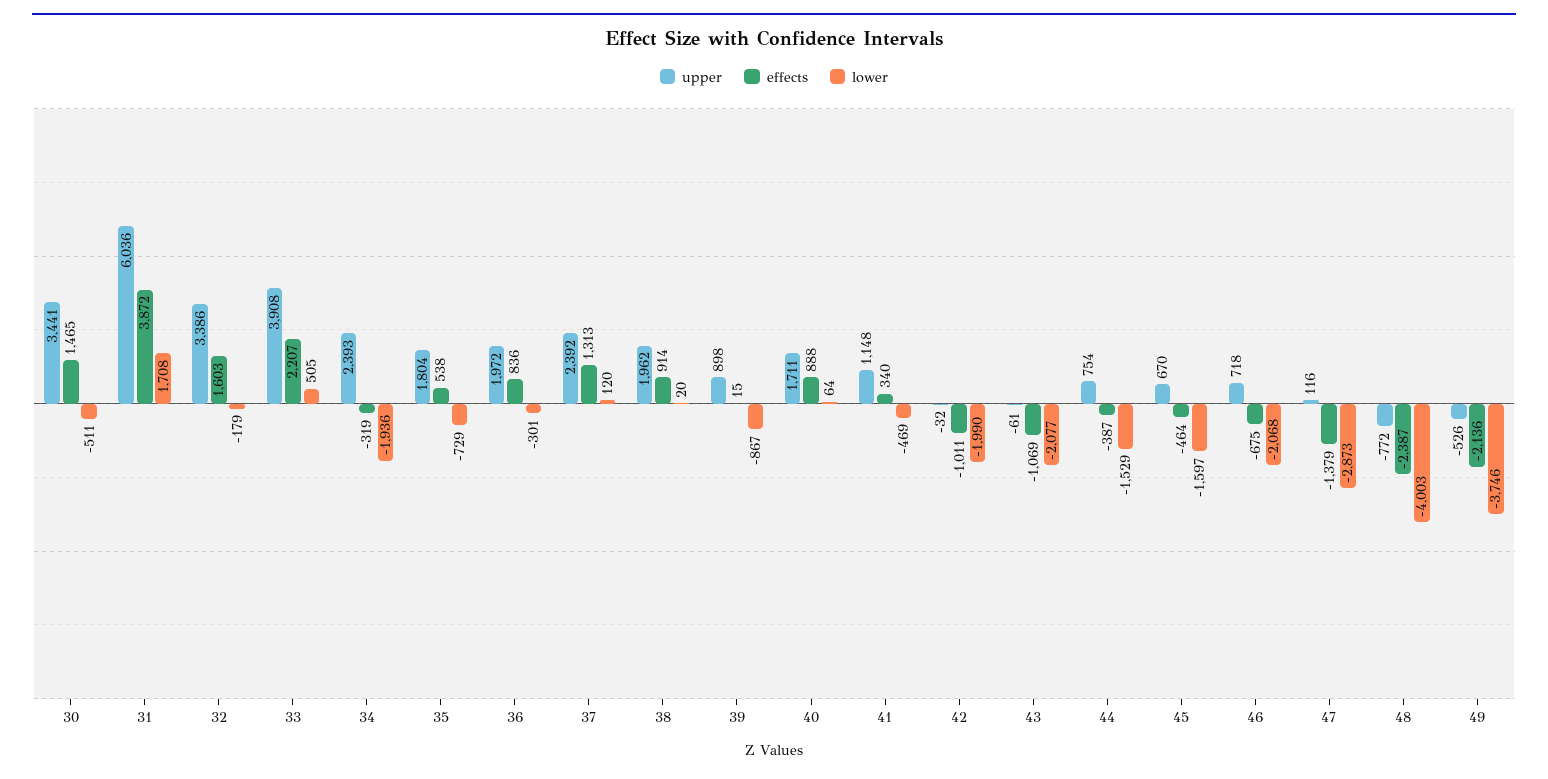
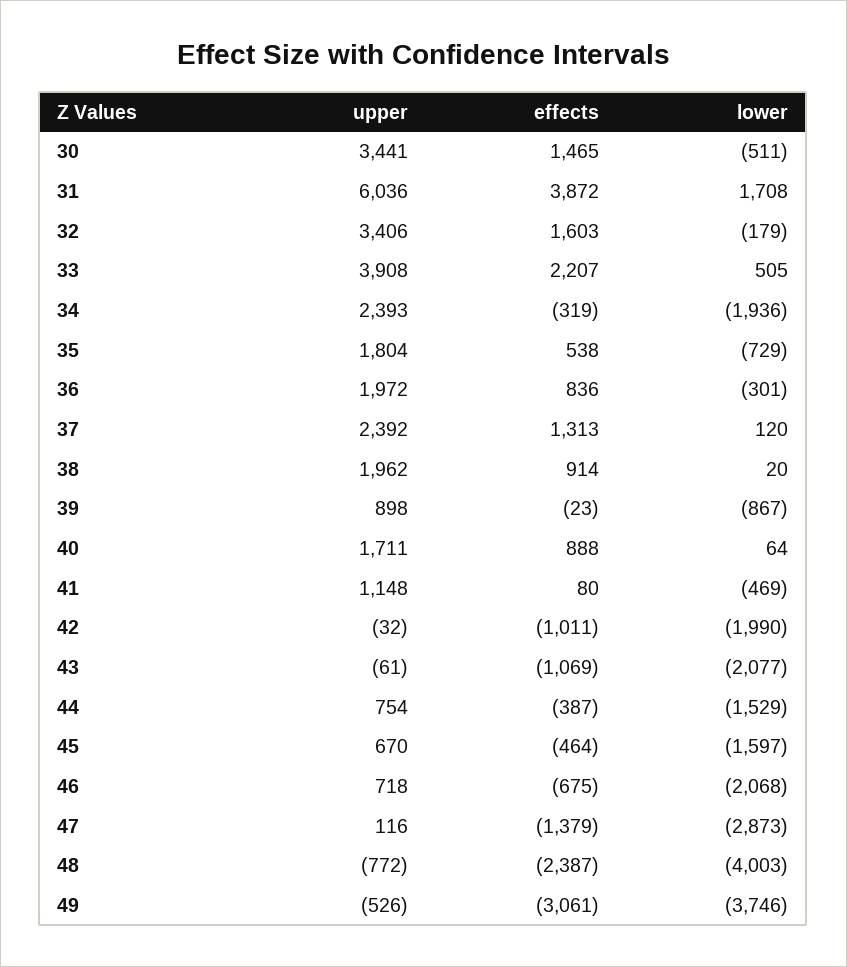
  {
    "upper": {
      "30": 3441,
      "31": 6036,
-     "32": 3386,
+     "32": 3406,
      "33": 3908,
      "34": 2393,
      "35": 1804,
      "36": 1972,
      "37": 2392,
      "38": 1962,
      "39": 898,
      "40": 1711,
      "41": 1148,
      "42": -32,
      "43": -61,
      "44": 754,
      "45": 670,
      "46": 718,
      "47": 116,
      "48": -772,
      "49": -526
    },
    "effects": {
      "30": 1465,
      "31": 3872,
      "32": 1603,
      "33": 2207,
      "34": -319,
      "35": 538,
      "36": 836,
      "37": 1313,
      "38": 914,
-     "39": 15,
+     "39": -23,
      "40": 888,
-     "41": 340,
+     "41": 80,
      "42": -1011,
      "43": -1069,
      "44": -387,
      "45": -464,
      "46": -675,
      "47": -1379,
      "48": -2387,
-     "49": -2136
+     "49": -3061
    },
    "lower": {
      "30": -511,
      "31": 1708,
      "32": -179,
      "33": 505,
      "34": -1936,
      "35": -729,
      "36": -301,
      "37": 120,
      "38": 20,
      "39": -867,
      "40": 64,
      "41": -469,
      "42": -1990,
      "43": -2077,
      "44": -1529,
      "45": -1597,
      "46": -2068,
      "47": -2873,
      "48": -4003,
      "49": -3746
    }
  }

